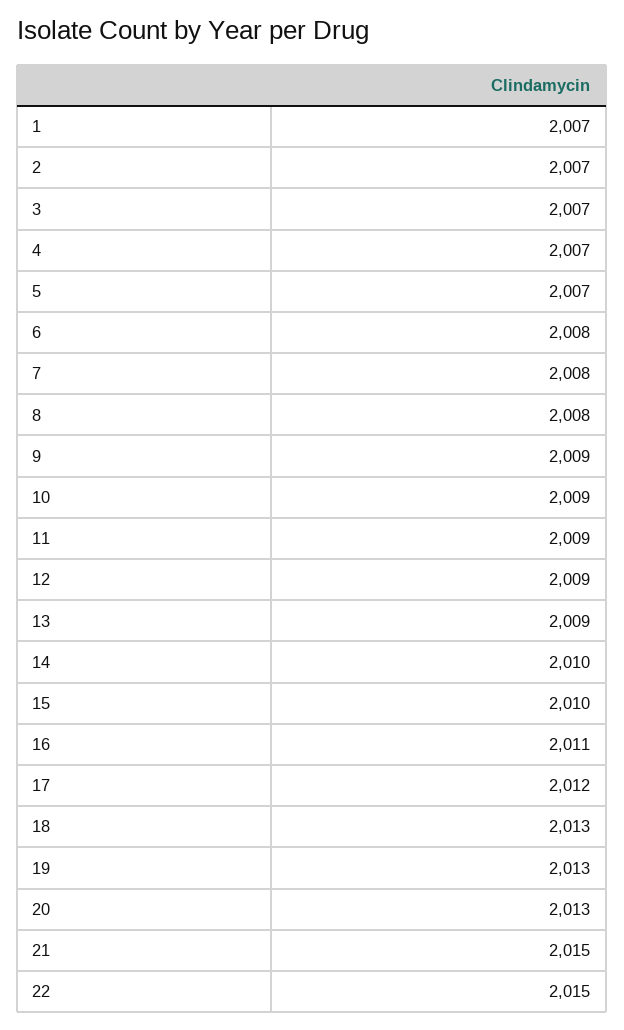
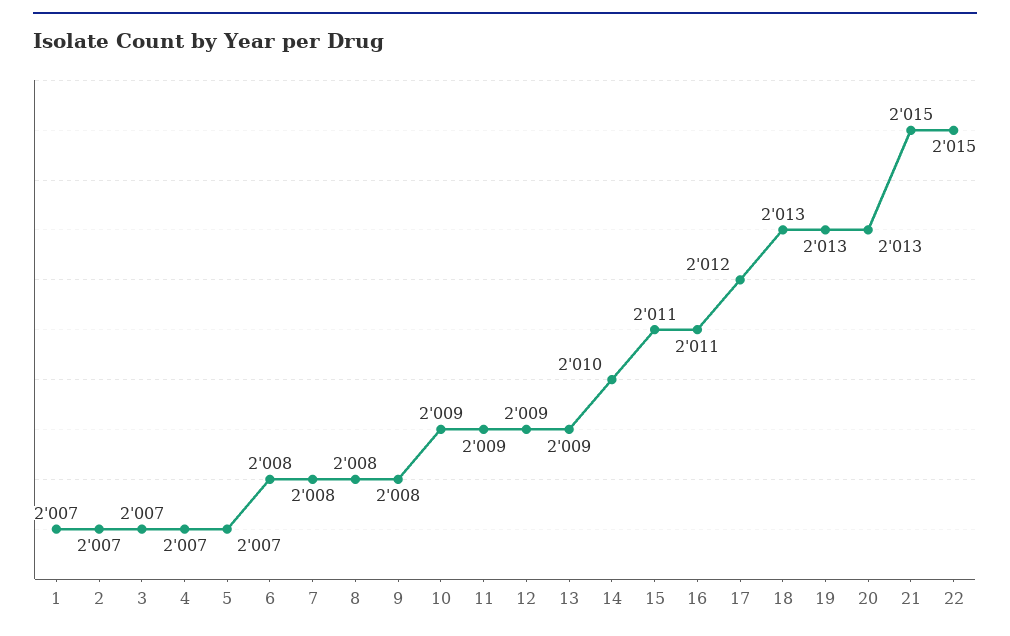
  {
    "1": 2007,
    "2": 2007,
    "3": 2007,
    "4": 2007,
    "5": 2007,
    "6": 2008,
    "7": 2008,
    "8": 2008,
-   "9": 2009,
+   "9": 2008,
    "10": 2009,
    "11": 2009,
    "12": 2009,
    "13": 2009,
    "14": 2010,
-   "15": 2010,
+   "15": 2011,
    "16": 2011,
    "17": 2012,
    "18": 2013,
    "19": 2013,
    "20": 2013,
    "21": 2015,
    "22": 2015
  }

